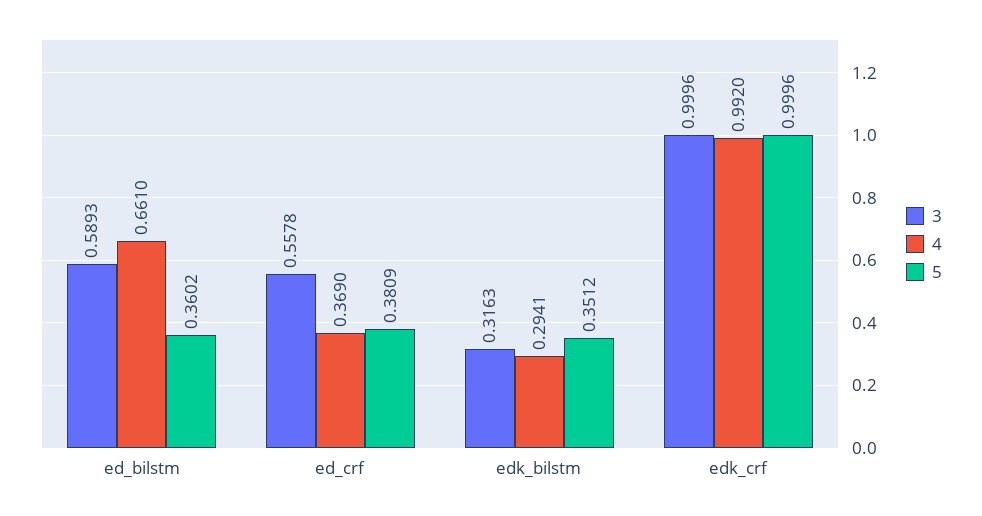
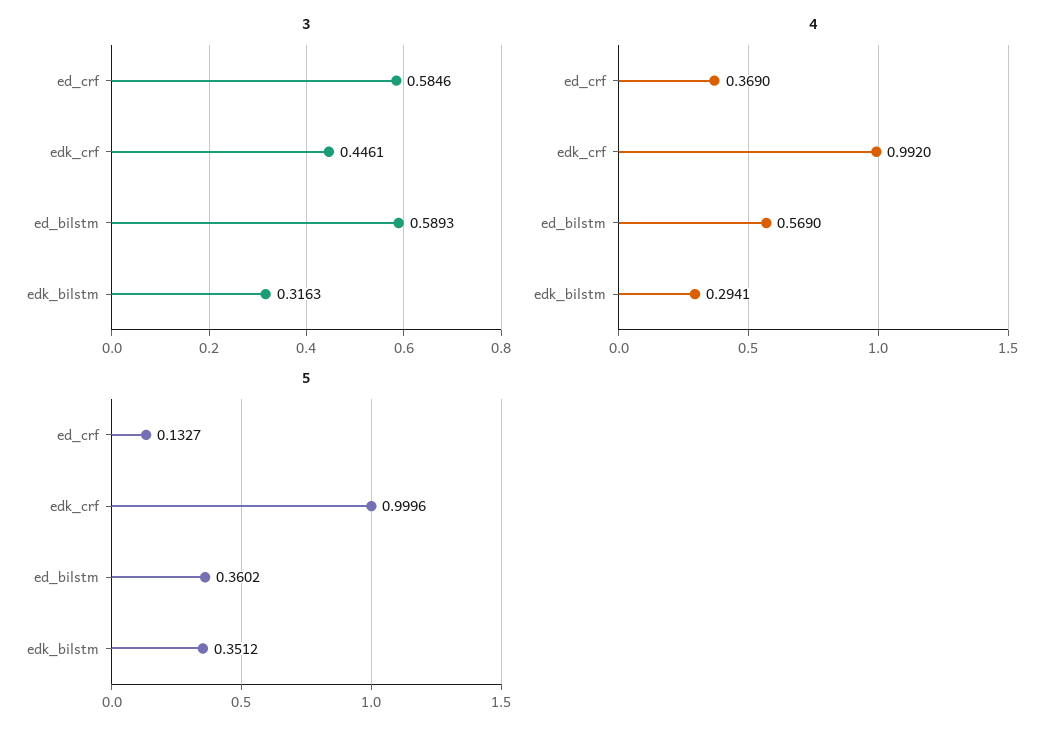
  {
    "3": {
      "ed_bilstm": 0.5893,
-     "ed_crf": 0.5578,
+     "ed_crf": 0.5846,
      "edk_bilstm": 0.3163,
-     "edk_crf": 0.9996
+     "edk_crf": 0.4461
    },
    "4": {
-     "ed_bilstm": 0.661,
+     "ed_bilstm": 0.569,
      "ed_crf": 0.369,
      "edk_bilstm": 0.2941,
      "edk_crf": 0.992
    },
    "5": {
      "ed_bilstm": 0.3602,
-     "ed_crf": 0.3809,
+     "ed_crf": 0.1327,
      "edk_bilstm": 0.3512,
      "edk_crf": 0.9996
    }
  }

